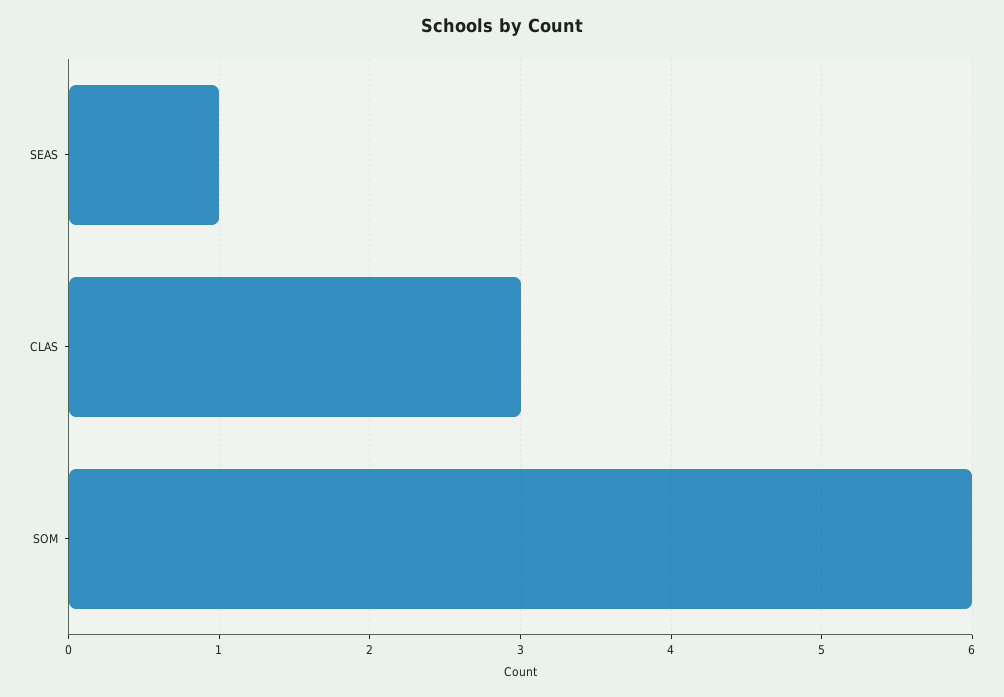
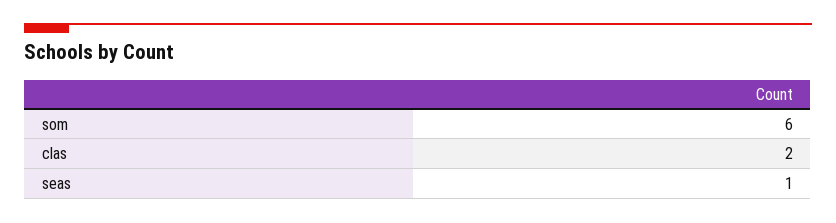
  {
    "SEAS": 1,
-   "CLAS": 3,
+   "CLAS": 2,
    "SOM": 6
  }

